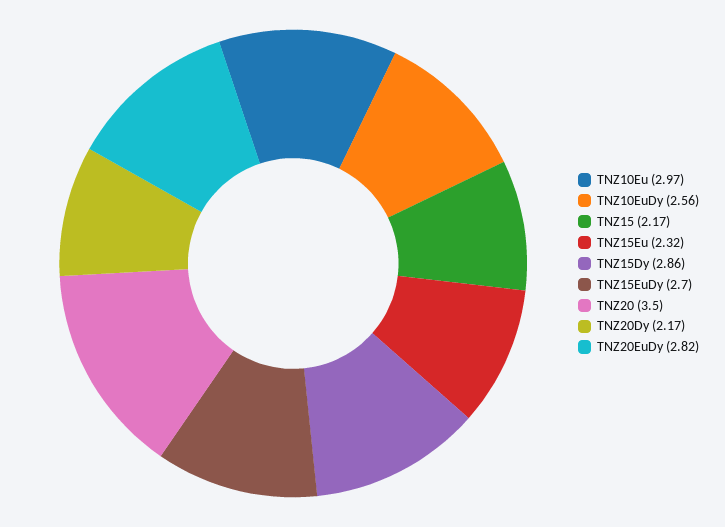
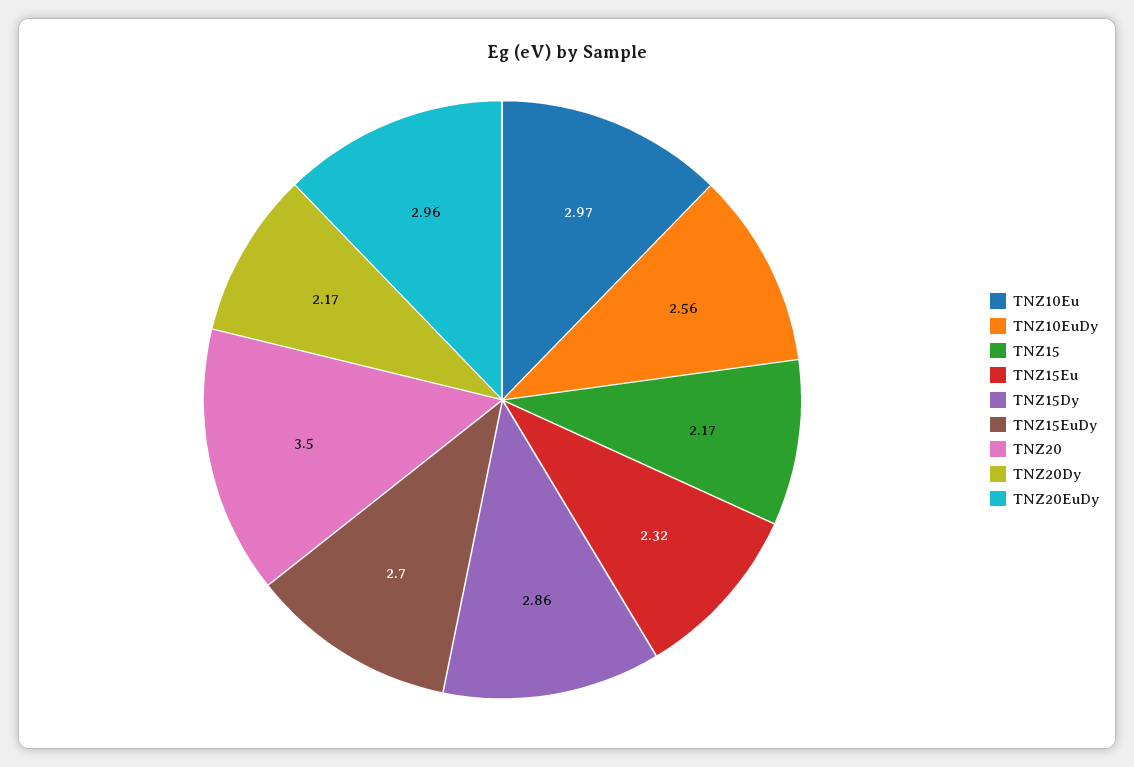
  {
    "TNZ10Eu": 2.97,
    "TNZ10EuDy": 2.56,
    "TNZ15": 2.17,
    "TNZ15Eu": 2.32,
    "TNZ15Dy": 2.86,
    "TNZ15EuDy": 2.7,
    "TNZ20": 3.5,
    "TNZ20Dy": 2.17,
-   "TNZ20EuDy": 2.82
+   "TNZ20EuDy": 2.96
  }

